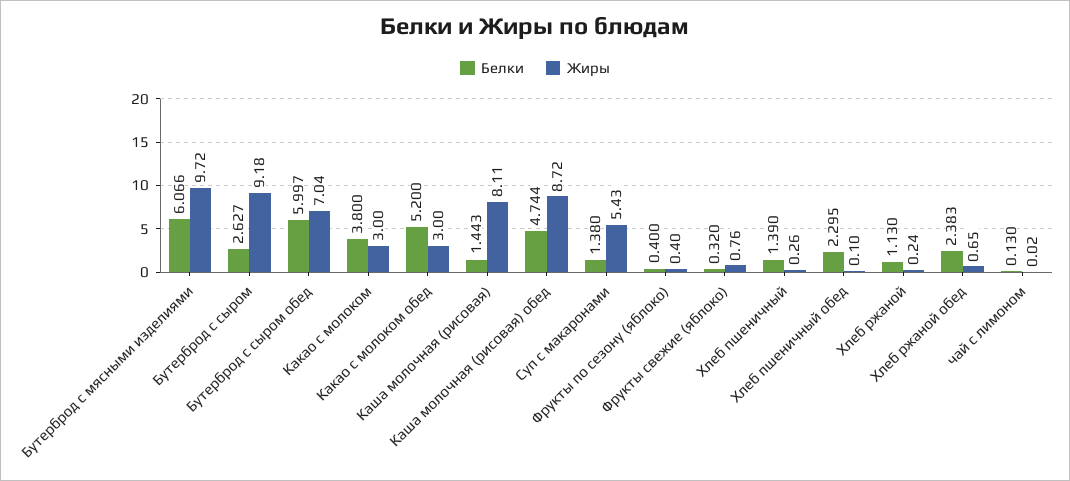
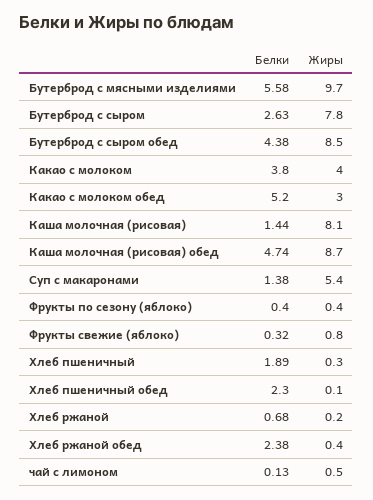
  {
    "Белки": {
-     "Бутерброд с мясными изделиями": 6.066,
+     "Бутерброд с мясными изделиями": 5.58,
      "Бутерброд с сыром": 2.627,
-     "Бутерброд с сыром обед": 5.997,
+     "Бутерброд с сыром обед": 4.38,
      "Какао с молоком": 3.8,
      "Какао с молоком обед": 5.2,
      "Каша молочная (рисовая)": 1.443,
      "Каша молочная (рисовая) обед": 4.744,
      "Суп с макаронами": 1.38,
      "Фрукты по сезону (яблоко)": 0.4,
      "Фрукты свежие (яблоко)": 0.32,
-     "Хлеб пшеничный": 1.39,
+     "Хлеб пшеничный": 1.89,
      "Хлеб пшеничный обед": 2.295,
-     "Хлеб ржаной": 1.13,
+     "Хлеб ржаной": 0.68,
      "Хлеб ржаной обед": 2.383,
      "чай с лимоном": 0.13
    },
    "Жиры": {
      "Бутерброд с мясными изделиями": 9.72,
-     "Бутерброд с сыром": 9.18,
+     "Бутерброд с сыром": 7.8,
-     "Бутерброд с сыром обед": 7.04,
+     "Бутерброд с сыром обед": 8.5,
-     "Какао с молоком": 3,
+     "Какао с молоком": 4,
      "Какао с молоком обед": 3,
      "Каша молочная (рисовая)": 8.11,
      "Каша молочная (рисовая) обед": 8.72,
      "Суп с макаронами": 5.43,
      "Фрукты по сезону (яблоко)": 0.4,
      "Фрукты свежие (яблоко)": 0.76,
      "Хлеб пшеничный": 0.26,
      "Хлеб пшеничный обед": 0.1,
      "Хлеб ржаной": 0.24,
-     "Хлеб ржаной обед": 0.65,
+     "Хлеб ржаной обед": 0.4,
-     "чай с лимоном": 0.02
+     "чай с лимоном": 0.5
    }
  }

